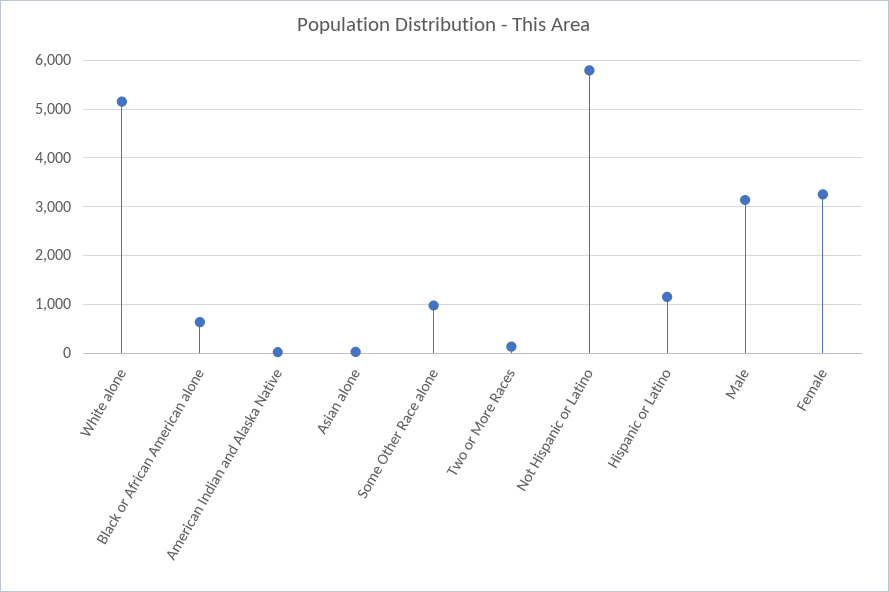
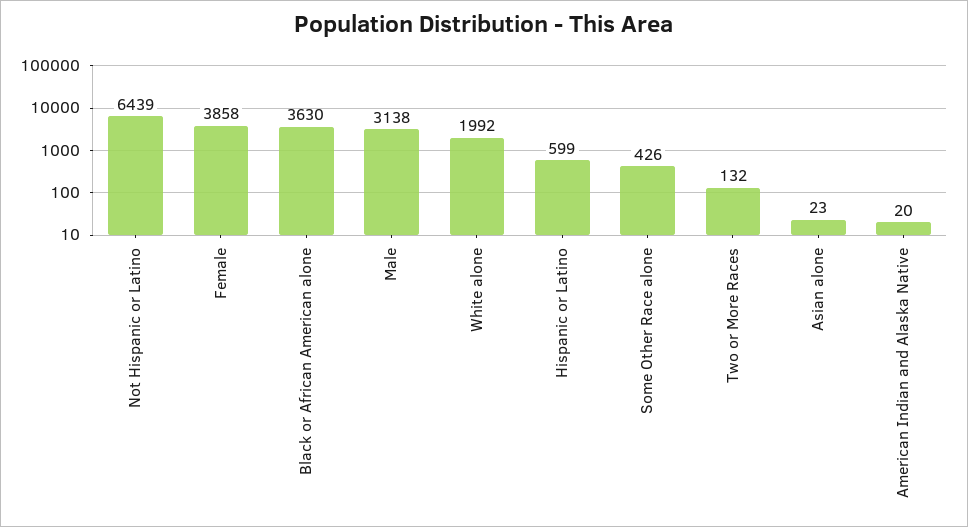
  {
-   "White alone": 5200,
+   "White alone": 1992,
-   "Black or African American alone": 600,
+   "Black or African American alone": 3630,
    "American Indian and Alaska Native": 20,
    "Asian alone": 23,
-   "Some Other Race alone": 1000,
+   "Some Other Race alone": 426,
    "Two or More Races": 132,
-   "Not Hispanic or Latino": 5800,
+   "Not Hispanic or Latino": 6439,
-   "Hispanic or Latino": 1200,
+   "Hispanic or Latino": 599,
    "Male": 3138,
-   "Female": 3200
+   "Female": 3858
  }

